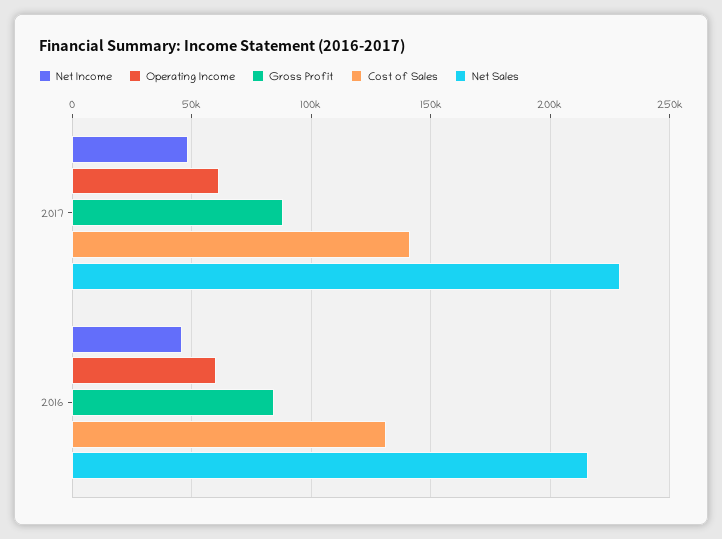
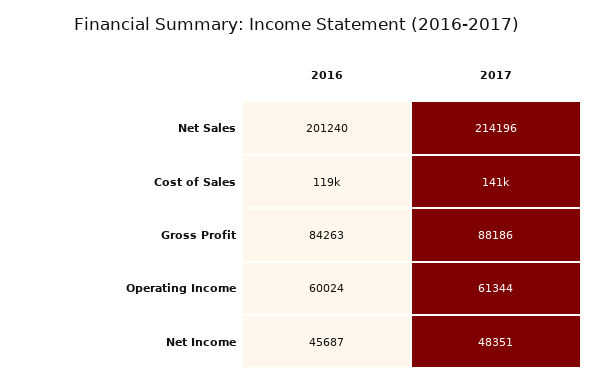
  {
    "Net Income": {
      "2017": 48351,
      "2016": 45687
    },
    "Operating Income": {
      "2017": 61344,
      "2016": 60024
    },
    "Gross Profit": {
      "2017": 88186,
      "2016": 84263
    },
    "Cost of Sales": {
      "2017": 141000,
-     "2016": 130000
+     "2016": 119000
    },
    "Net Sales": {
-     "2017": 230000,
+     "2017": 214196,
-     "2016": 215000
+     "2016": 201240
    }
  }

